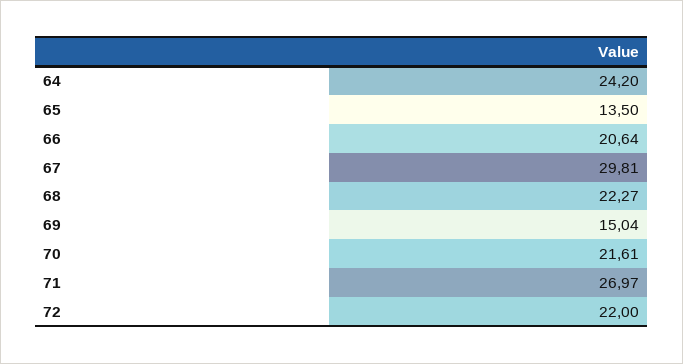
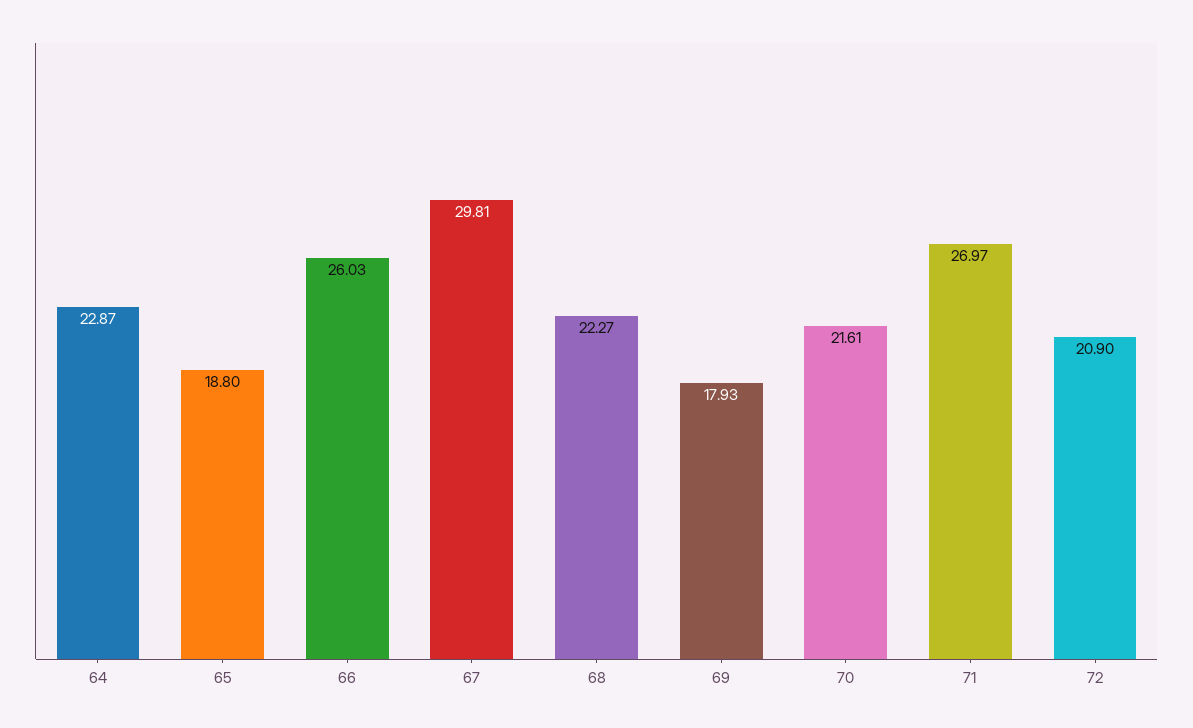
  {
-   "64": 24.2,
+   "64": 22.87,
-   "65": 13.5,
+   "65": 18.8,
-   "66": 20.64,
+   "66": 26.03,
    "67": 29.81,
    "68": 22.27,
-   "69": 15.04,
+   "69": 17.93,
    "70": 21.61,
    "71": 26.97,
-   "72": 22
+   "72": 20.9
  }

